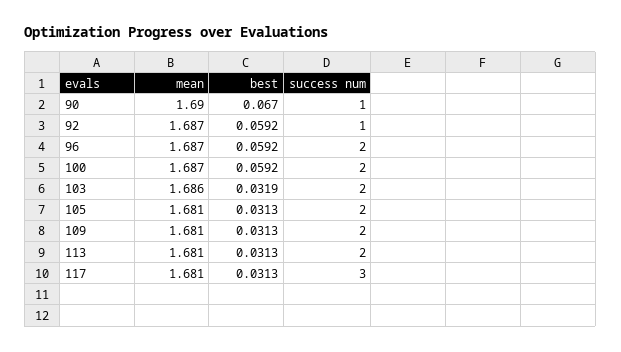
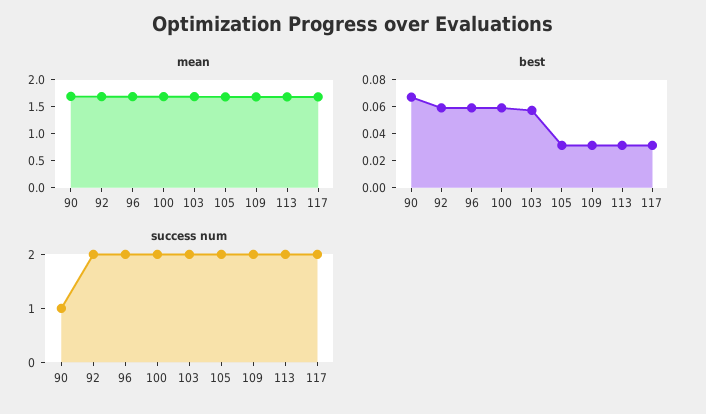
  {
    "mean": {
      "90": 1.69,
      "92": 1.687,
      "96": 1.687,
      "100": 1.687,
      "103": 1.686,
      "105": 1.681,
      "109": 1.681,
      "113": 1.681,
      "117": 1.681
    },
    "best": {
      "90": 0.067,
      "92": 0.0592,
      "96": 0.0592,
      "100": 0.0592,
-     "103": 0.0319,
+     "103": 0.06,
      "105": 0.0313,
      "109": 0.0313,
      "113": 0.0313,
      "117": 0.0313
    },
    "success num": {
      "90": 1,
-     "92": 1,
+     "92": 2,
      "96": 2,
      "100": 2,
      "103": 2,
      "105": 2,
      "109": 2,
      "113": 2,
-     "117": 3
+     "117": 2
    }
  }

